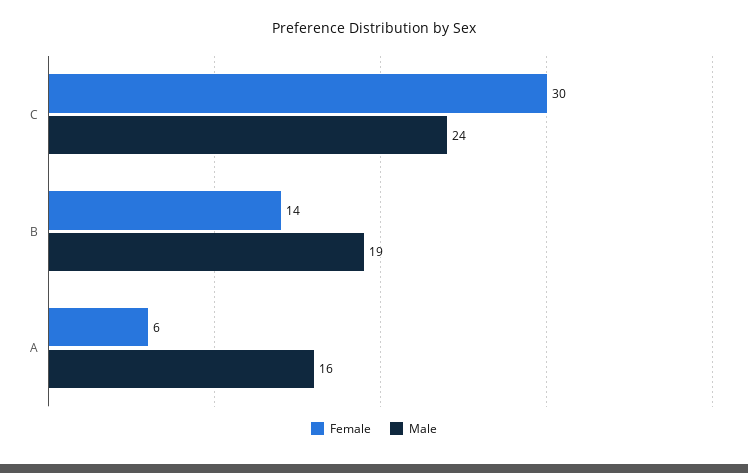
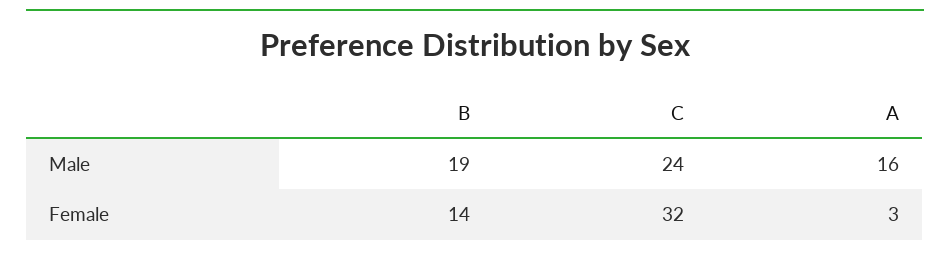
  {
    "Female": {
-     "C": 30,
+     "C": 32,
      "B": 14,
-     "A": 6
+     "A": 3
    },
    "Male": {
      "C": 24,
      "B": 19,
      "A": 16
    }
  }

